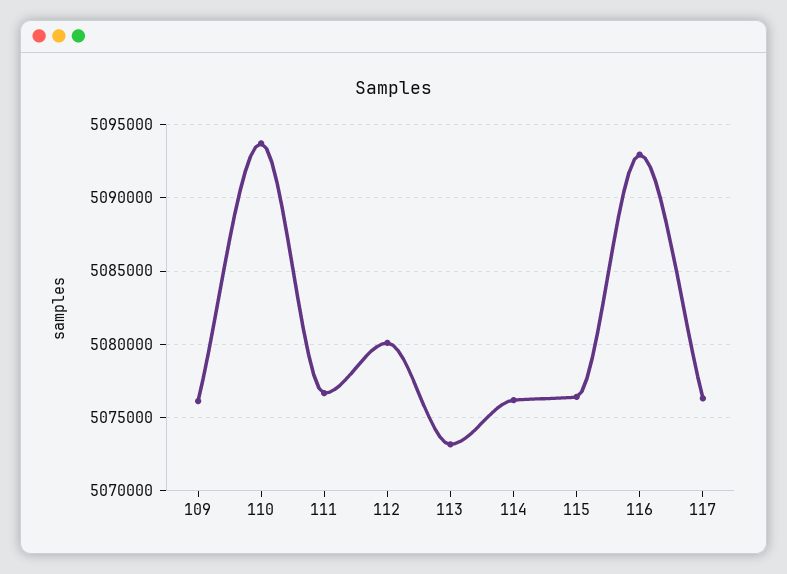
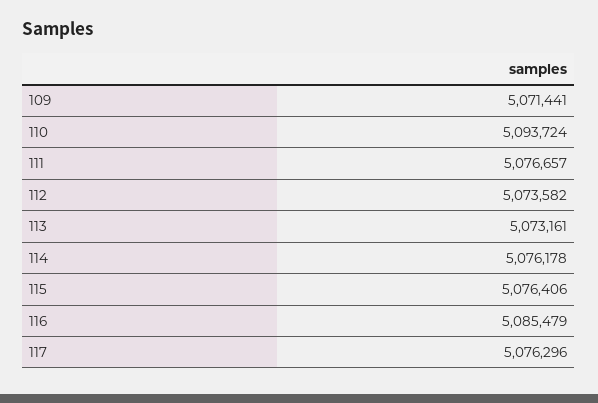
  {
-   "109": 5076000,
+   "109": 5071441,
    "110": 5093724,
    "111": 5076657,
-   "112": 5080000,
+   "112": 5073582,
    "113": 5073161,
    "114": 5076178,
    "115": 5076406,
-   "116": 5093000,
+   "116": 5085479,
    "117": 5076296
  }

